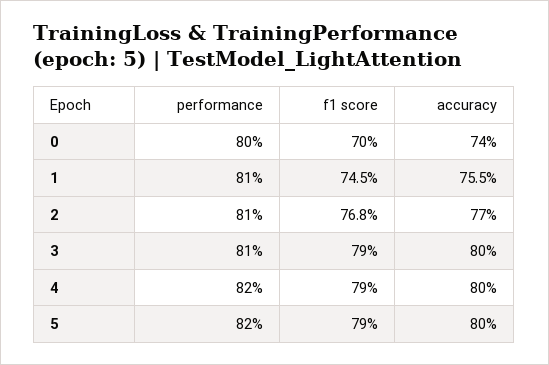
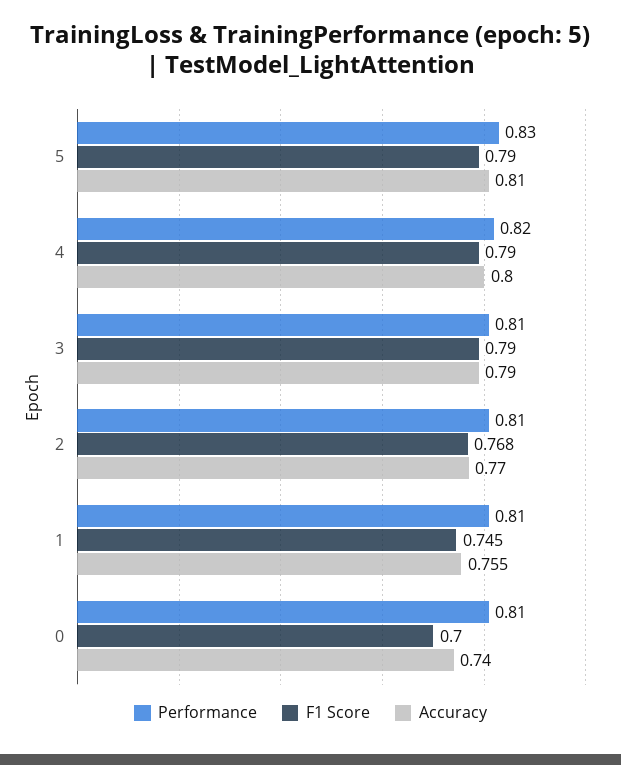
  {
    "performance": {
-     "0": 0.8,
+     "0": 0.81,
      "1": 0.81,
      "2": 0.81,
      "3": 0.81,
      "4": 0.82,
-     "5": 0.82
+     "5": 0.83
    },
    "f1 score": {
      "0": 0.7,
      "1": 0.745,
      "2": 0.768,
      "3": 0.79,
      "4": 0.79,
      "5": 0.79
    },
    "accuracy": {
      "0": 0.74,
      "1": 0.755,
      "2": 0.77,
-     "3": 0.8,
+     "3": 0.79,
      "4": 0.8,
-     "5": 0.8
+     "5": 0.81
    }
  }

